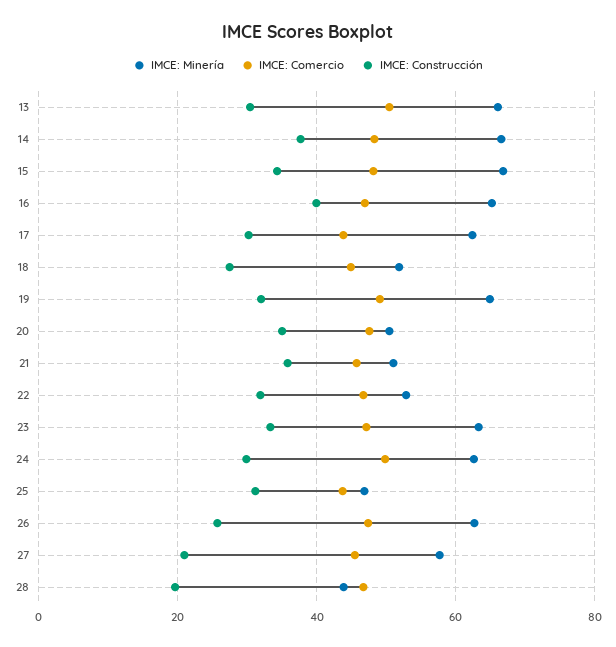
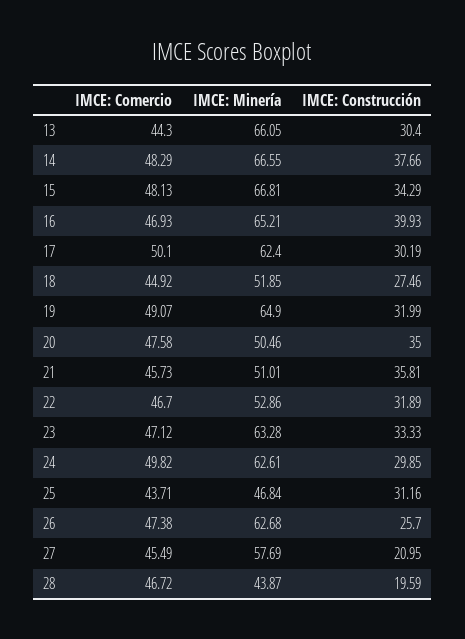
  {
    "IMCE: Minería": {
      "13": 66.05,
      "14": 66.55,
      "15": 66.81,
      "16": 65.21,
      "17": 62.4,
      "18": 51.85,
      "19": 64.9,
      "20": 50.46,
      "21": 51.01,
      "22": 52.86,
      "23": 63.28,
      "24": 62.61,
      "25": 46.84,
      "26": 62.68,
      "27": 57.69,
      "28": 43.87
    },
    "IMCE: Comercio": {
-     "13": 50,
+     "13": 44.3,
      "14": 48.29,
      "15": 48.13,
      "16": 46.93,
-     "17": 44,
+     "17": 50.1,
      "18": 44.92,
      "19": 49.07,
      "20": 47.58,
      "21": 45.73,
      "22": 46.7,
      "23": 47.12,
      "24": 49.82,
      "25": 43.71,
      "26": 47.38,
      "27": 45.49,
      "28": 46.72
    },
    "IMCE: Construcción": {
      "13": 30.4,
      "14": 37.66,
      "15": 34.29,
      "16": 39.93,
      "17": 30.19,
      "18": 27.46,
      "19": 31.99,
      "20": 35,
      "21": 35.81,
      "22": 31.89,
      "23": 33.33,
      "24": 29.85,
      "25": 31.16,
      "26": 25.7,
      "27": 20.95,
      "28": 19.59
    }
  }

